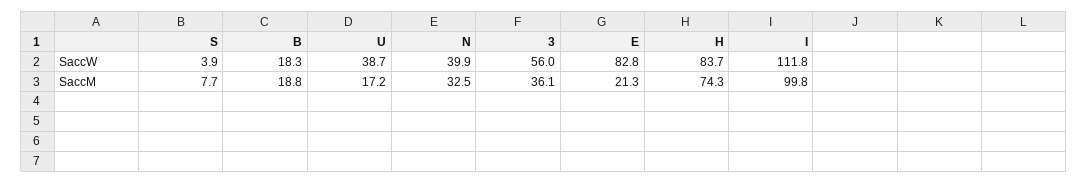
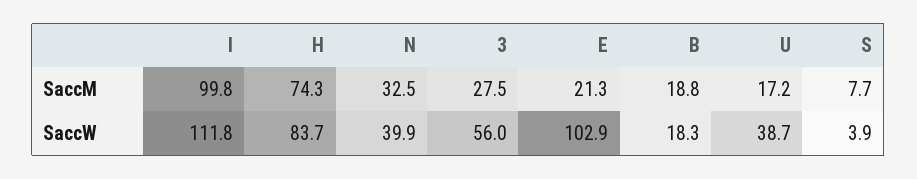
  {
    "S": {
      "SaccW": 3.9,
      "SaccM": 7.7
    },
    "B": {
      "SaccW": 18.3,
      "SaccM": 18.8
    },
    "U": {
      "SaccW": 38.7,
      "SaccM": 17.2
    },
    "N": {
      "SaccW": 39.9,
      "SaccM": 32.5
    },
    "3": {
      "SaccW": 56,
-     "SaccM": 36.1
+     "SaccM": 27.5
    },
    "E": {
-     "SaccW": 82.8,
+     "SaccW": 102.9,
      "SaccM": 21.3
    },
    "H": {
      "SaccW": 83.7,
      "SaccM": 74.3
    },
    "I": {
      "SaccW": 111.8,
      "SaccM": 99.8
    }
  }

